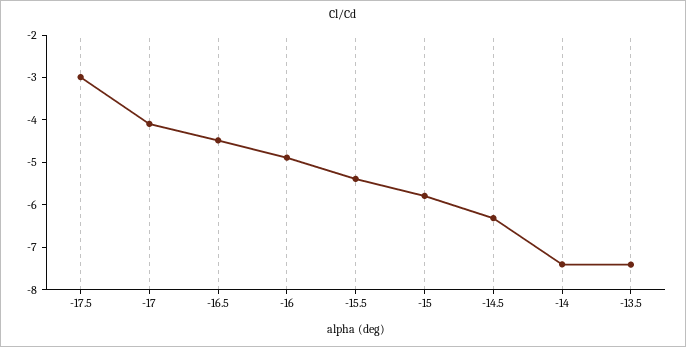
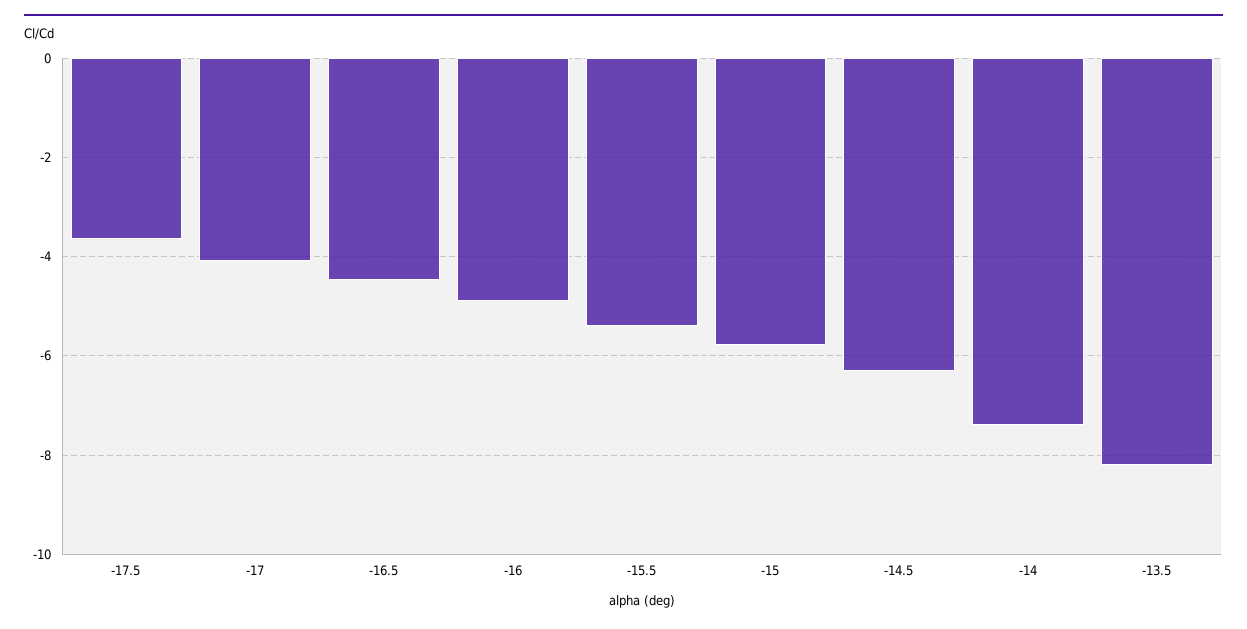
  {
-   "-17.5": -3,
+   "-17.5": -3.6,
    "-17": -4,
    "-16.5": -4.4,
    "-16": -4.8,
    "-15.5": -5.4,
    "-15": -5.8,
    "-14.5": -6.4,
    "-14": -7.4,
-   "-13.5": -7.4
+   "-13.5": -8.2
  }

